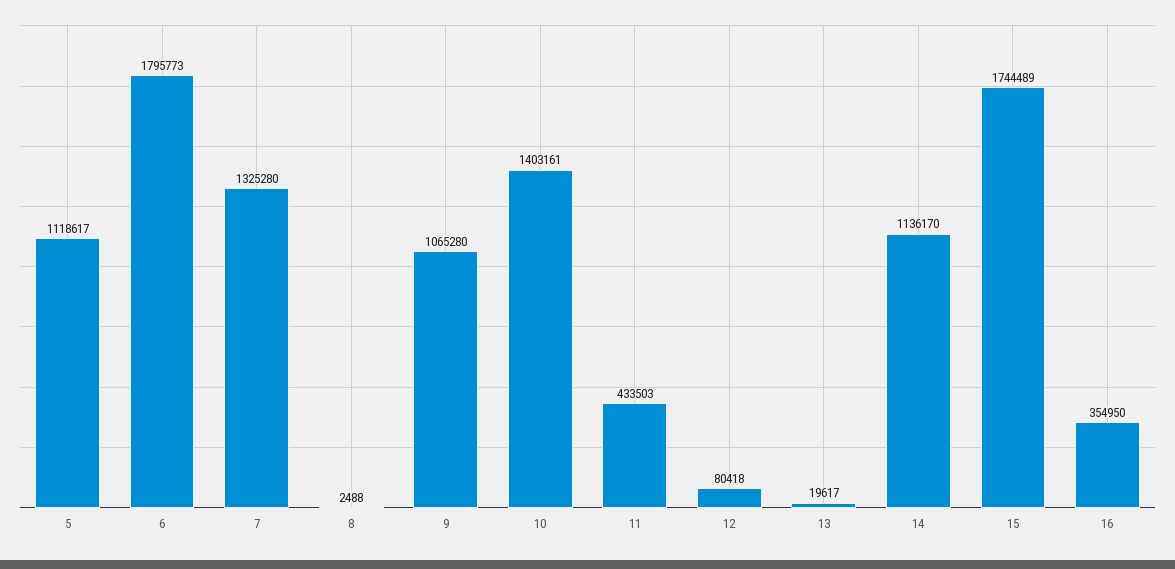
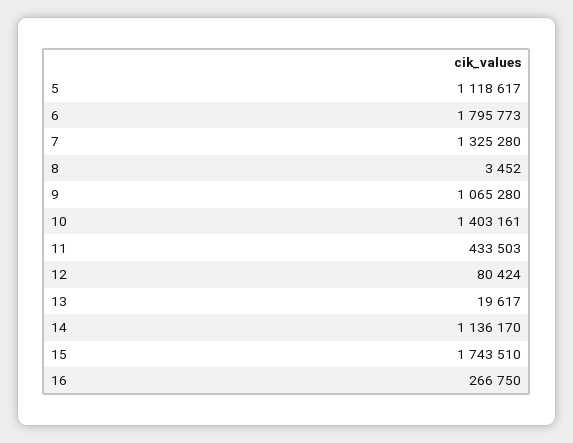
  {
    "5": 1118617,
    "6": 1795773,
    "7": 1325280,
-   "8": 2488,
+   "8": 3452,
    "9": 1065280,
    "10": 1403161,
    "11": 433503,
-   "12": 80418,
+   "12": 80424,
    "13": 19617,
    "14": 1136170,
-   "15": 1744489,
+   "15": 1743510,
-   "16": 354950
+   "16": 266750
  }

